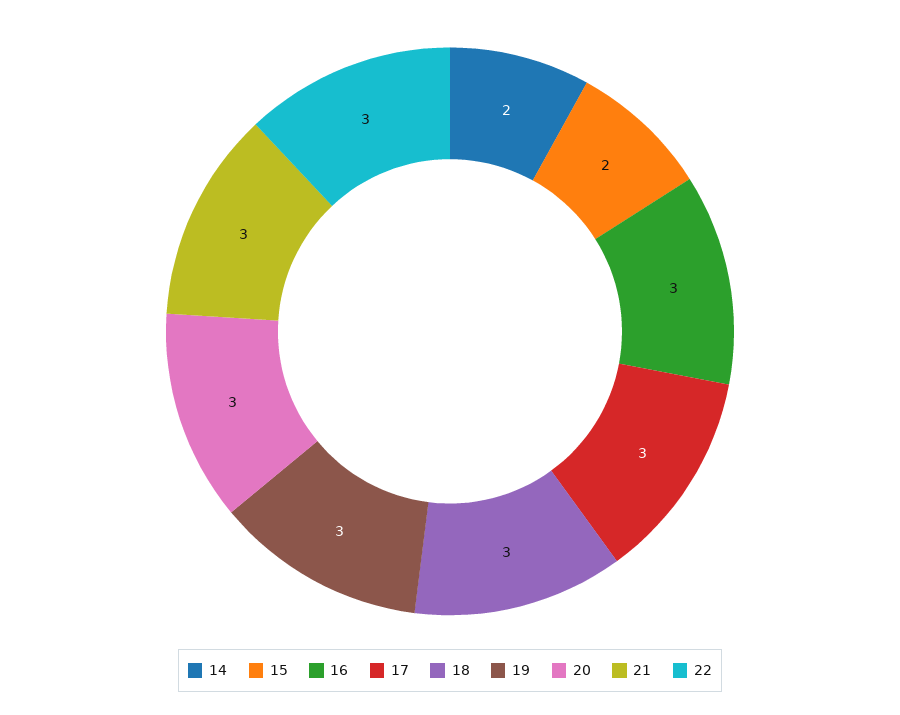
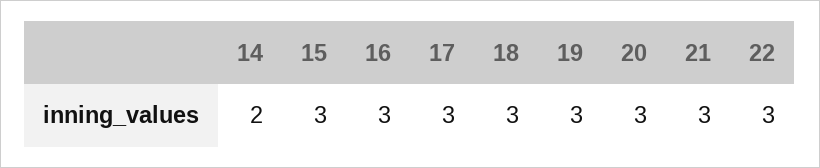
  {
    "14": 2,
-   "15": 2,
+   "15": 3,
    "16": 3,
    "17": 3,
    "18": 3,
    "19": 3,
    "20": 3,
    "21": 3,
    "22": 3
  }

